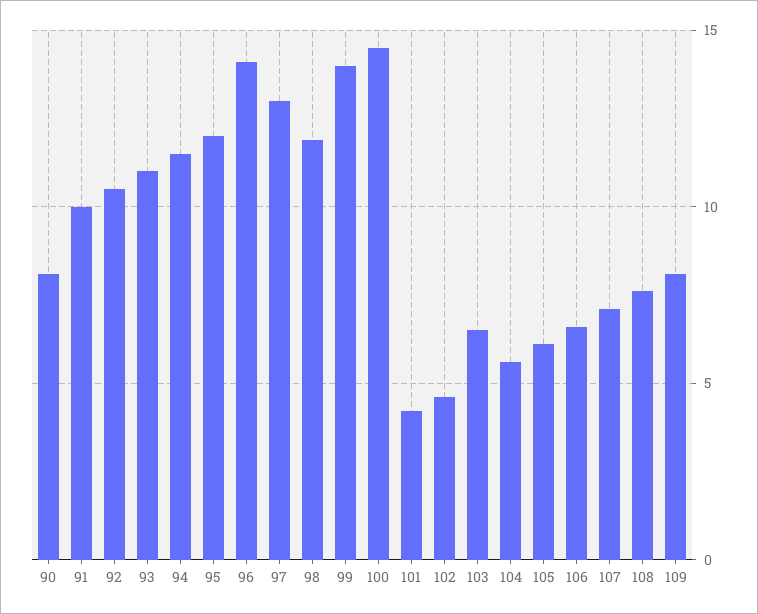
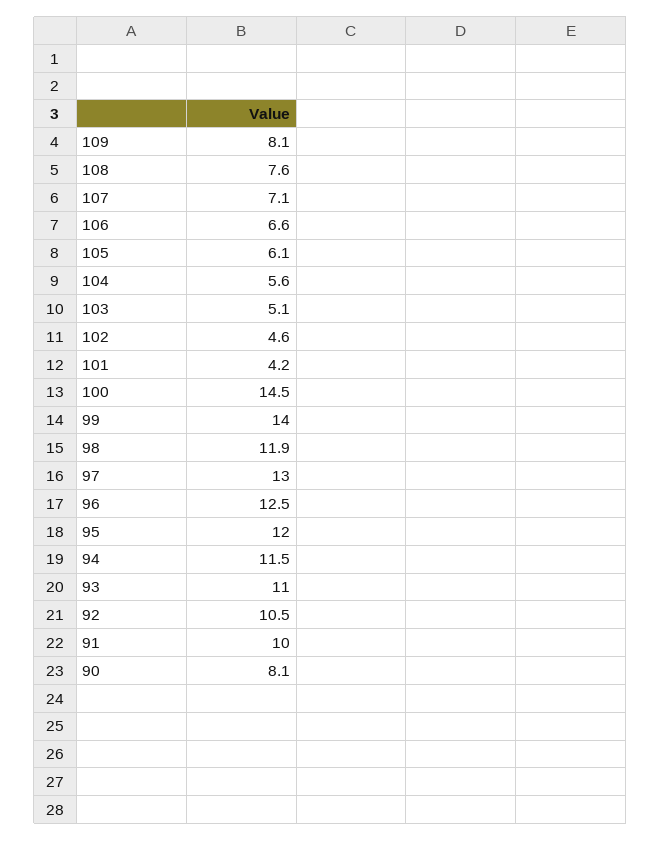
  {
    "90": 8.1,
    "91": 10,
    "92": 10.5,
    "93": 11,
    "94": 11.5,
    "95": 12,
-   "96": 14,
+   "96": 12.5,
    "97": 13,
    "98": 11.9,
    "99": 14,
    "100": 14.5,
    "101": 4.2,
    "102": 4.6,
-   "103": 6.5,
+   "103": 5.1,
    "104": 5.6,
    "105": 6.1,
    "106": 6.6,
    "107": 7.1,
    "108": 7.6,
    "109": 8.1
  }

